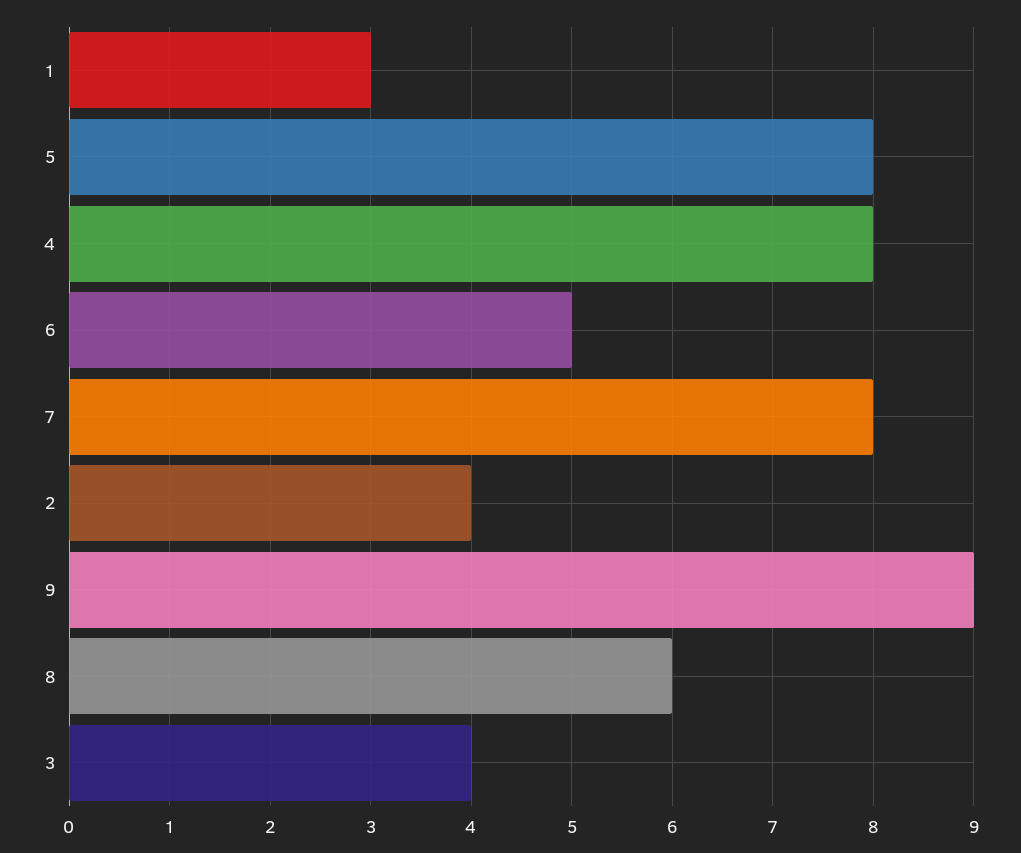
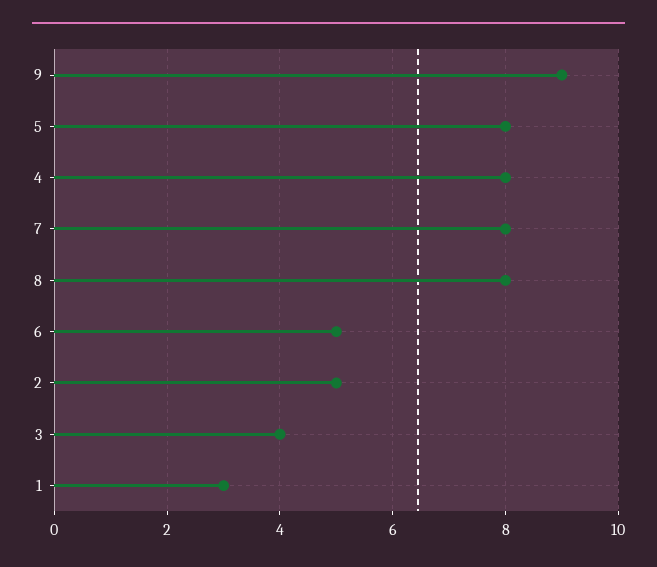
  {
    "1": 3,
    "5": 8,
    "4": 8,
    "6": 5,
    "7": 8,
-   "2": 4,
+   "2": 5,
    "9": 9,
-   "8": 6,
+   "8": 8,
    "3": 4
  }

